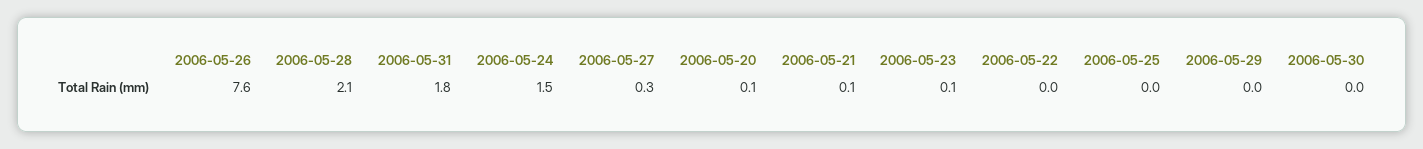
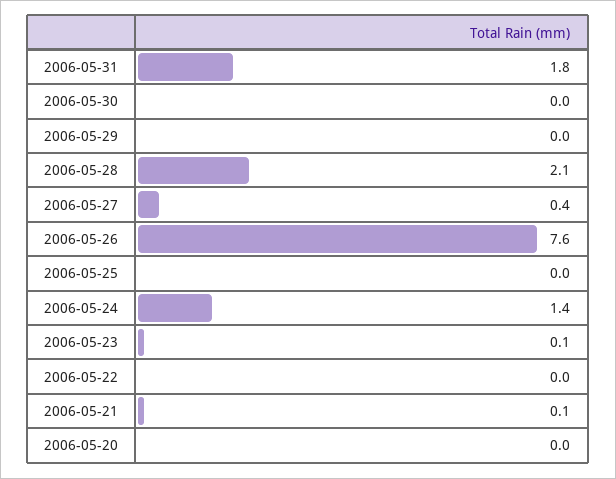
  {
    "2006-05-26": 7.6,
    "2006-05-28": 2.1,
    "2006-05-31": 1.8,
-   "2006-05-24": 1.5,
+   "2006-05-24": 1.4,
-   "2006-05-27": 0.3,
+   "2006-05-27": 0.4,
-   "2006-05-20": 0.1,
+   "2006-05-20": 0,
    "2006-05-21": 0.1,
    "2006-05-23": 0.1,
    "2006-05-22": 0,
    "2006-05-25": 0,
    "2006-05-29": 0,
    "2006-05-30": 0
  }

